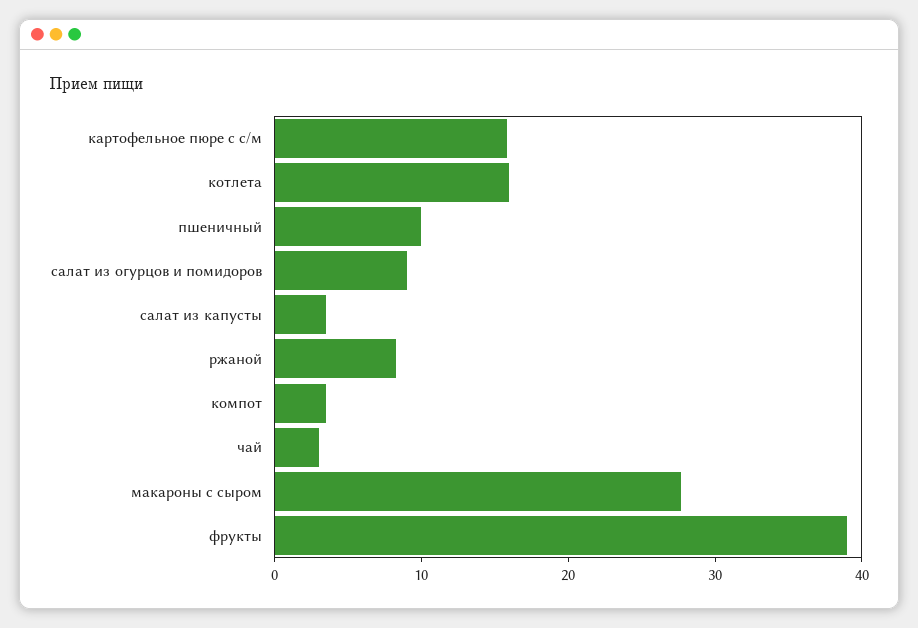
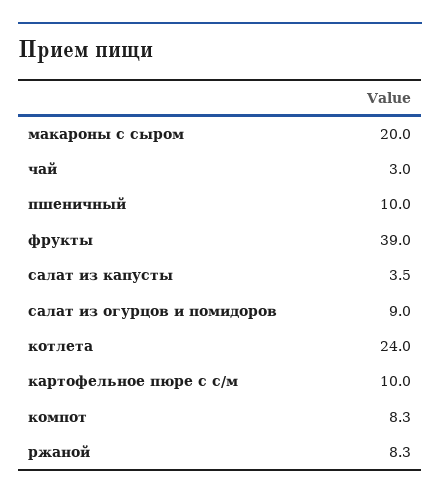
  {
-   "картофельное пюре с с/м": 16,
+   "картофельное пюре с с/м": 10,
-   "котлета": 16,
+   "котлета": 24,
    "пшеничный": 10,
    "салат из огурцов и помидоров": 9,
    "салат из капусты": 3.5,
    "ржаной": 8.3,
-   "компот": 4,
+   "компот": 8.3,
    "чай": 3,
-   "макароны с сыром": 28,
+   "макароны с сыром": 20,
    "фрукты": 39
  }

